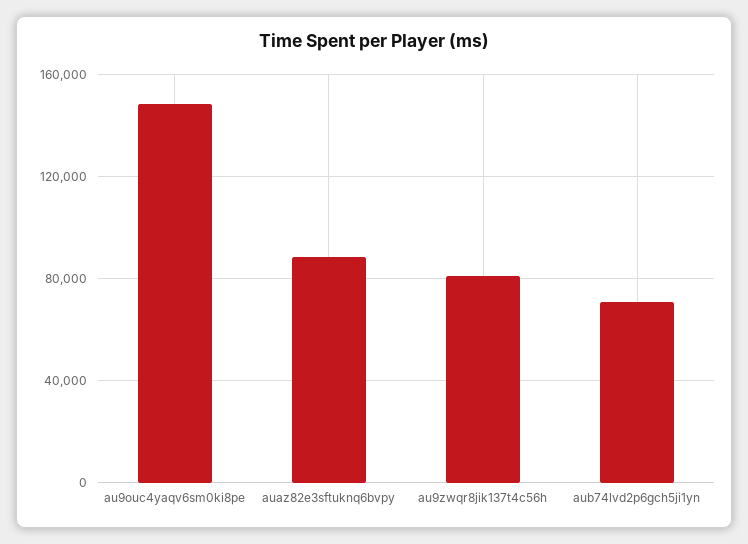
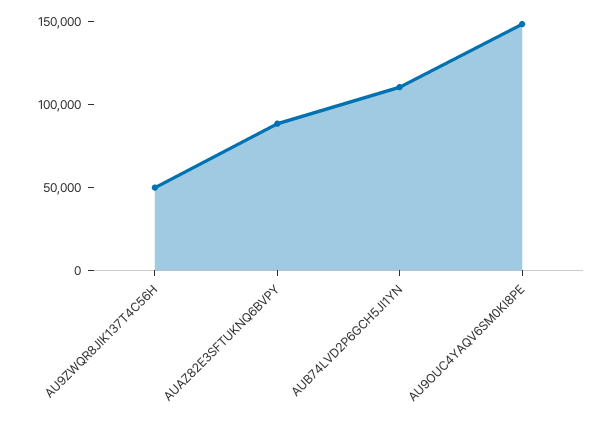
  {
    "au9ouc4yaqv6sm0ki8pe": 150000,
    "auaz82e3sftuknq6bvpy": 90000,
-   "au9zwqr8jik137t4c56h": 80000,
+   "au9zwqr8jik137t4c56h": 50000,
-   "aub74lvd2p6gch5ji1yn": 70000
+   "aub74lvd2p6gch5ji1yn": 110000
  }

